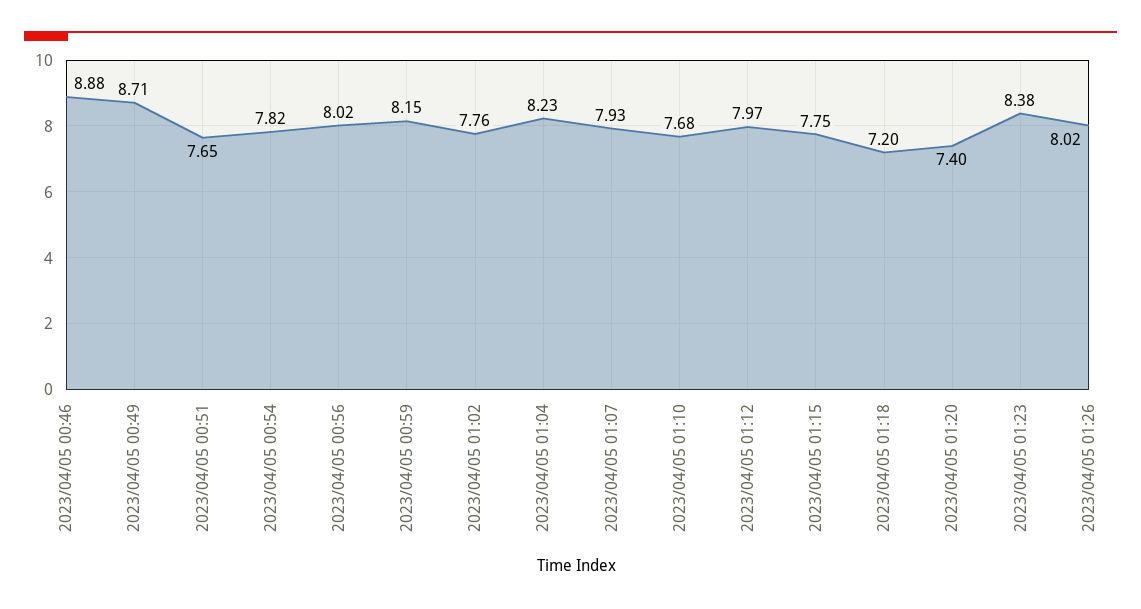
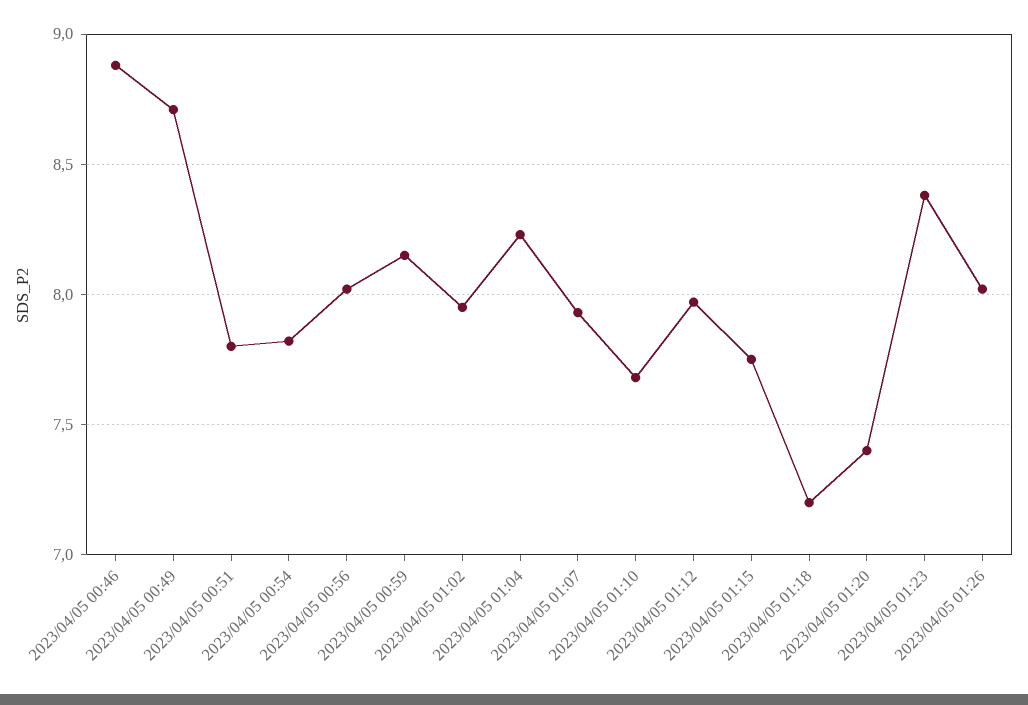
  {
    "2023/04/05 00:46": 8.88,
    "2023/04/05 00:49": 8.71,
-   "2023/04/05 00:51": 7.65,
+   "2023/04/05 00:51": 7.8,
    "2023/04/05 00:54": 7.82,
    "2023/04/05 00:56": 8.02,
    "2023/04/05 00:59": 8.15,
-   "2023/04/05 01:02": 7.76,
+   "2023/04/05 01:02": 7.95,
    "2023/04/05 01:04": 8.23,
    "2023/04/05 01:07": 7.93,
    "2023/04/05 01:10": 7.68,
    "2023/04/05 01:12": 7.97,
    "2023/04/05 01:15": 7.75,
    "2023/04/05 01:18": 7.2,
    "2023/04/05 01:20": 7.4,
    "2023/04/05 01:23": 8.38,
    "2023/04/05 01:26": 8.02
  }

